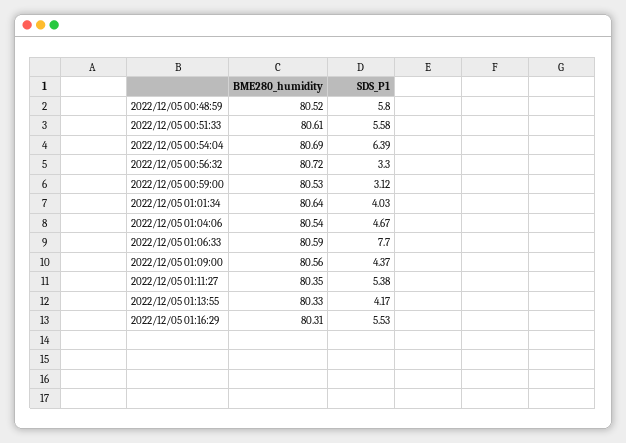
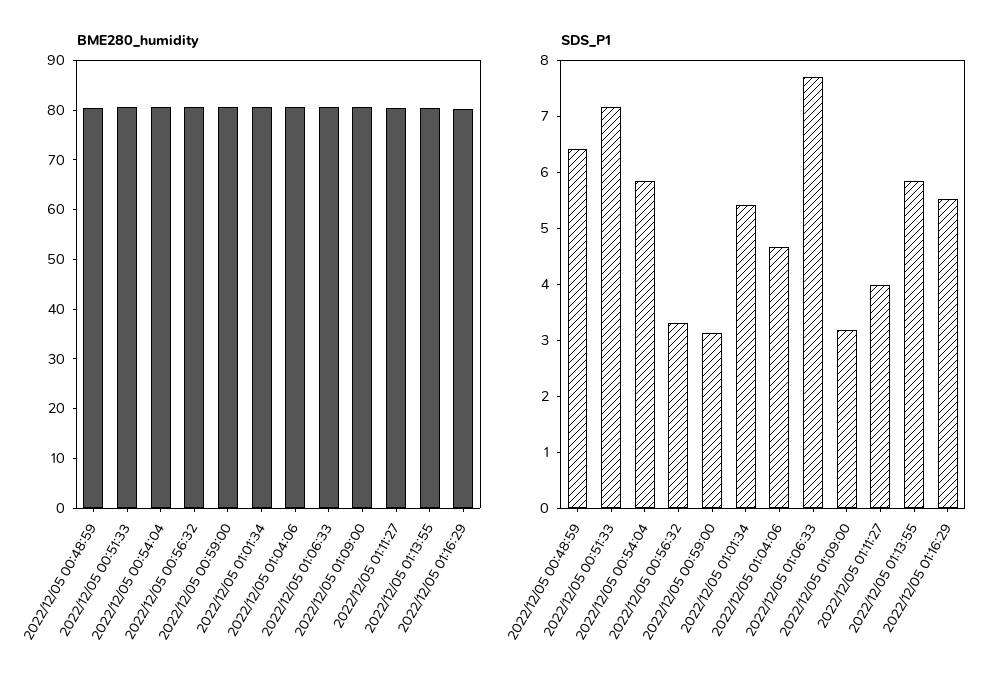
  {
    "BME280_humidity": {
      "2022/12/05 00:48:59": 80.52,
      "2022/12/05 00:51:33": 80.61,
      "2022/12/05 00:54:04": 80.69,
      "2022/12/05 00:56:32": 80.72,
      "2022/12/05 00:59:00": 80.53,
      "2022/12/05 01:01:34": 80.64,
      "2022/12/05 01:04:06": 80.54,
      "2022/12/05 01:06:33": 80.59,
      "2022/12/05 01:09:00": 80.56,
      "2022/12/05 01:11:27": 80.35,
      "2022/12/05 01:13:55": 80.33,
      "2022/12/05 01:16:29": 80.31
    },
    "SDS_P1": {
-     "2022/12/05 00:48:59": 5.8,
+     "2022/12/05 00:48:59": 6.4,
-     "2022/12/05 00:51:33": 5.58,
+     "2022/12/05 00:51:33": 7.2,
-     "2022/12/05 00:54:04": 6.39,
+     "2022/12/05 00:54:04": 5.8,
      "2022/12/05 00:56:32": 3.3,
      "2022/12/05 00:59:00": 3.12,
-     "2022/12/05 01:01:34": 4.03,
+     "2022/12/05 01:01:34": 5.4,
      "2022/12/05 01:04:06": 4.67,
      "2022/12/05 01:06:33": 7.7,
-     "2022/12/05 01:09:00": 4.37,
+     "2022/12/05 01:09:00": 3.2,
-     "2022/12/05 01:11:27": 5.38,
+     "2022/12/05 01:11:27": 4,
-     "2022/12/05 01:13:55": 4.17,
+     "2022/12/05 01:13:55": 5.8,
      "2022/12/05 01:16:29": 5.53
    }
  }

